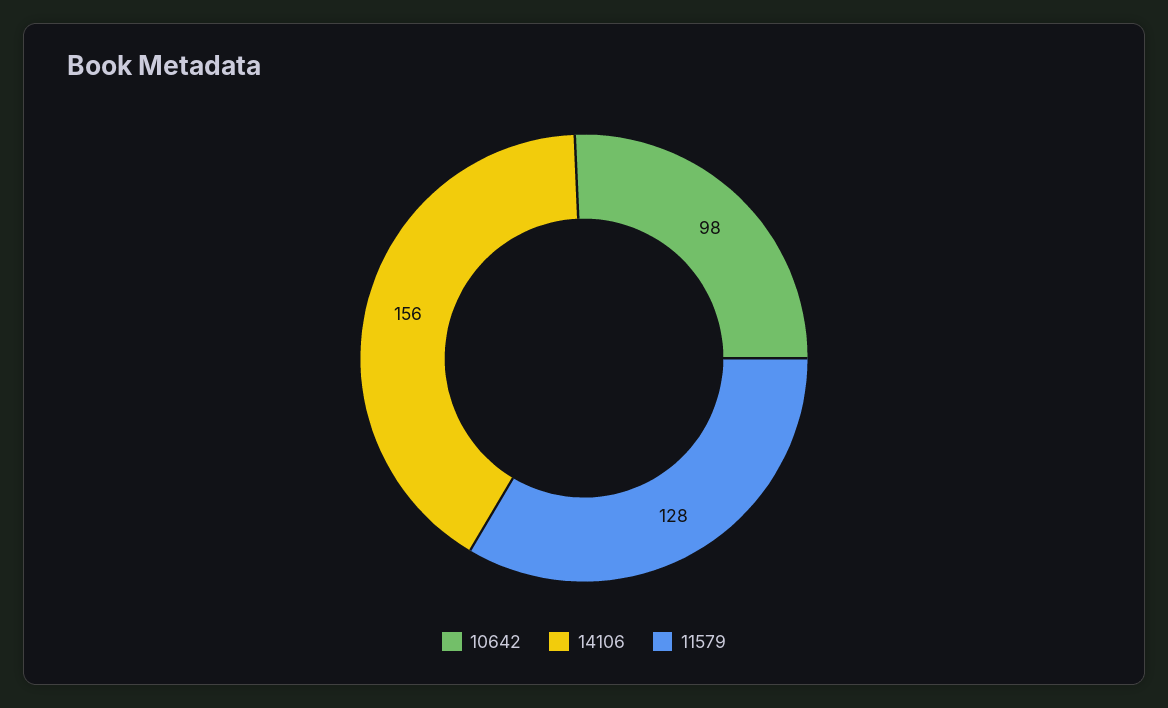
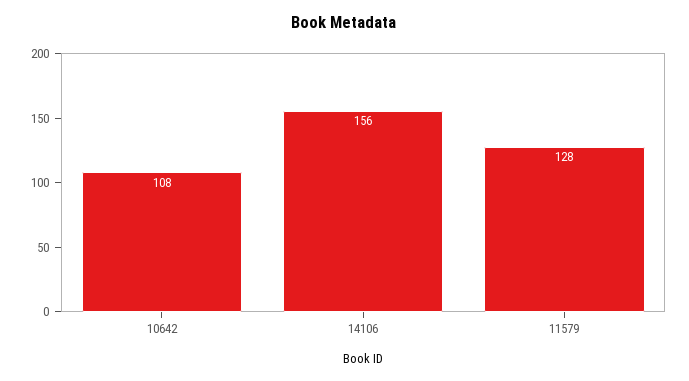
  {
-   "10642": 98,
+   "10642": 108,
    "14106": 156,
    "11579": 128
  }

